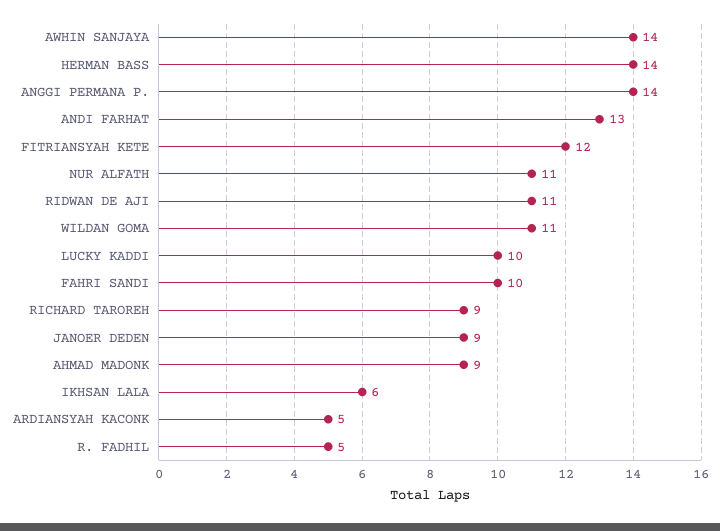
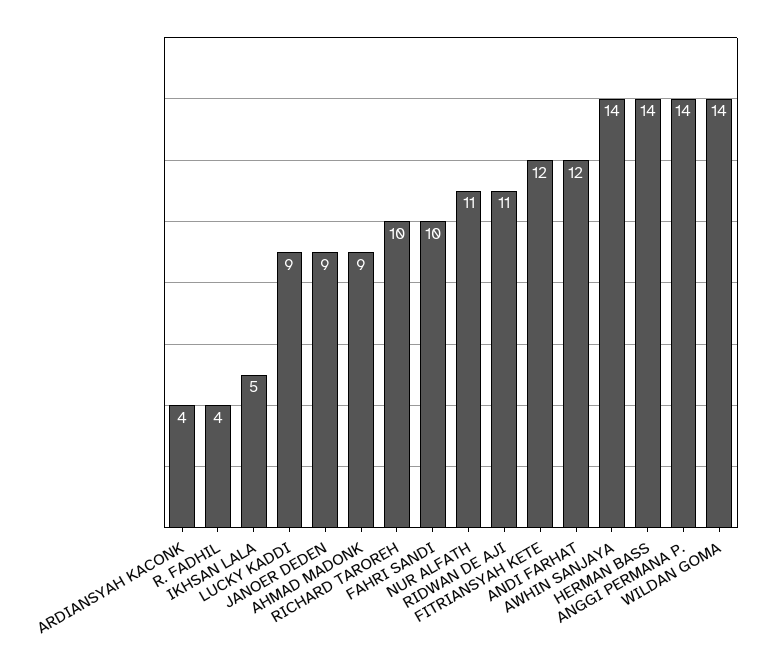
  {
    "AWHIN SANJAYA": 14,
    "HERMAN BASS": 14,
    "ANGGI PERMANA P.": 14,
-   "ANDI FARHAT": 13,
+   "ANDI FARHAT": 12,
    "FITRIANSYAH KETE": 12,
    "NUR ALFATH": 11,
    "RIDWAN DE AJI": 11,
-   "WILDAN GOMA": 11,
+   "WILDAN GOMA": 14,
-   "LUCKY KADDI": 10,
+   "LUCKY KADDI": 9,
    "FAHRI SANDI": 10,
-   "RICHARD TAROREH": 9,
+   "RICHARD TAROREH": 10,
    "JANOER DEDEN": 9,
    "AHMAD MADONK": 9,
-   "IKHSAN LALA": 6,
+   "IKHSAN LALA": 5,
-   "ARDIANSYAH KACONK": 5,
+   "ARDIANSYAH KACONK": 4,
-   "R. FADHIL": 5
+   "R. FADHIL": 4
  }

